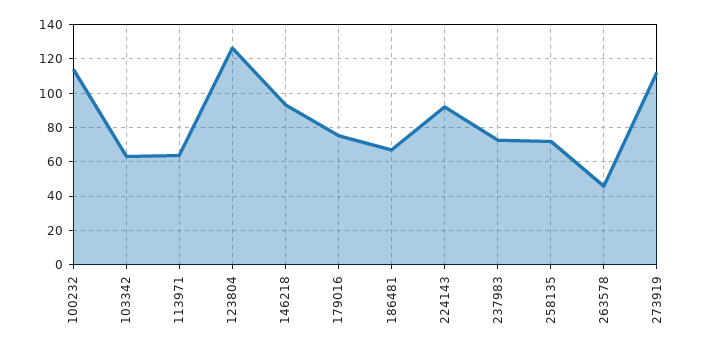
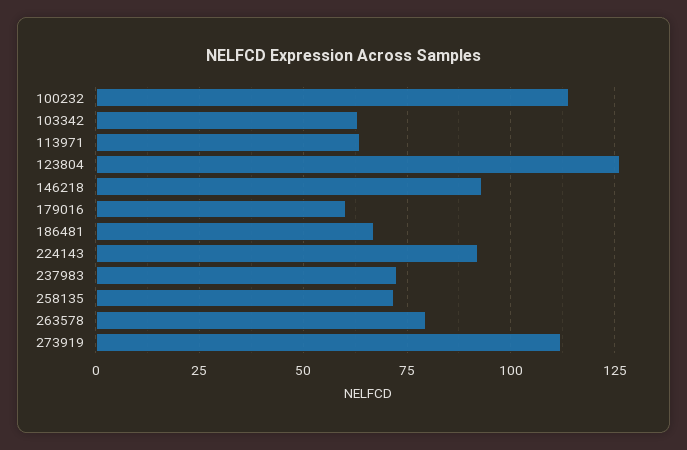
  {
    "100232": 115,
    "103342": 62.5,
    "113971": 65,
    "123804": 127.5,
    "146218": 92.5,
-   "179016": 75,
+   "179016": 60,
    "186481": 67.5,
    "224143": 92.5,
    "237983": 72.5,
    "258135": 72.5,
-   "263578": 45,
+   "263578": 80,
    "273919": 112.5
  }

